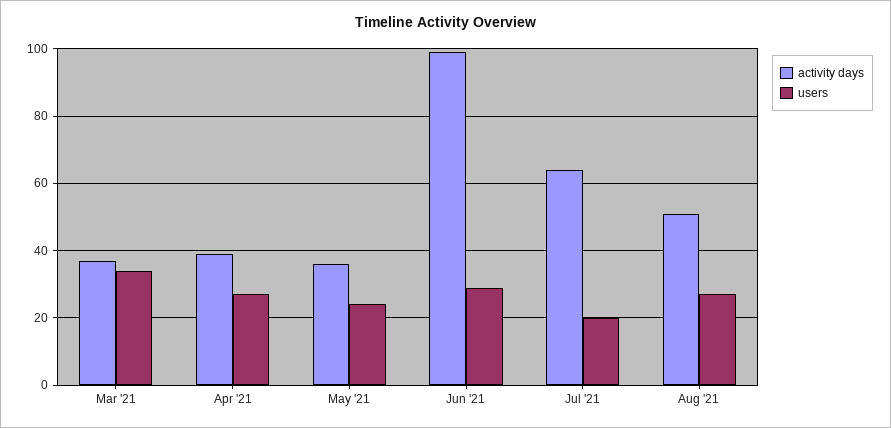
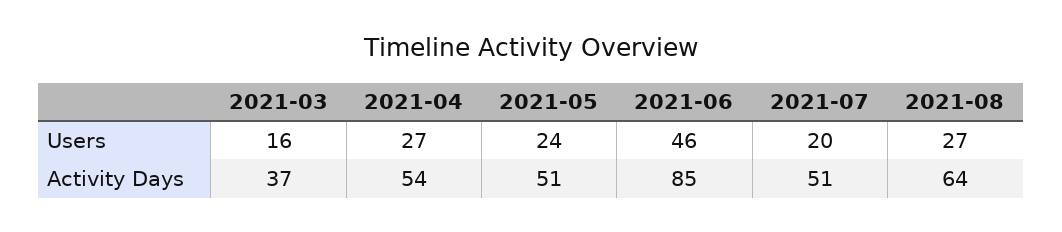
  {
    "activity days": {
      "Mar '21": 37,
-     "Apr '21": 40,
+     "Apr '21": 54,
-     "May '21": 35,
+     "May '21": 51,
-     "Jun '21": 100,
+     "Jun '21": 85,
-     "Jul '21": 65,
+     "Jul '21": 51,
-     "Aug '21": 50
+     "Aug '21": 64
    },
    "users": {
-     "Mar '21": 35,
+     "Mar '21": 16,
      "Apr '21": 27,
      "May '21": 24,
-     "Jun '21": 30,
+     "Jun '21": 46,
      "Jul '21": 20,
      "Aug '21": 27
    }
  }

